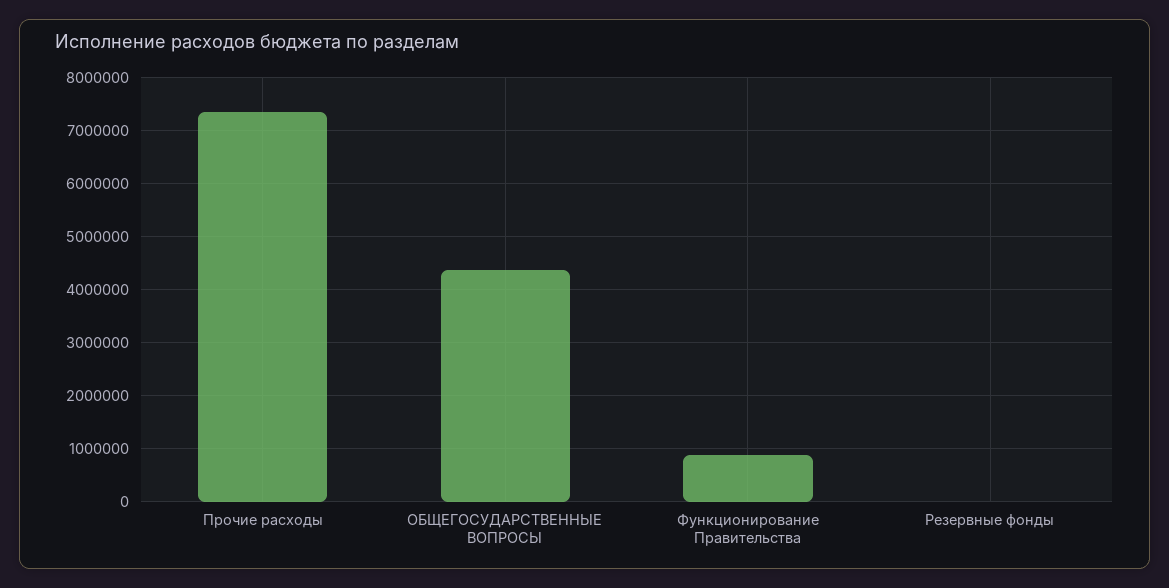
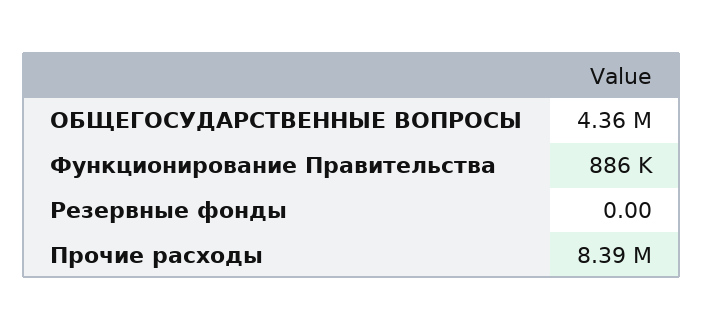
  {
-   "Прочие расходы": 7400000,
+   "Прочие расходы": 8390000,
    "ОБЩЕГОСУДАРСТВЕННЫЕ ВОПРОСЫ": 4360000,
    "Функционирование Правительства": 886000,
    "Резервные фонды": 0
  }

